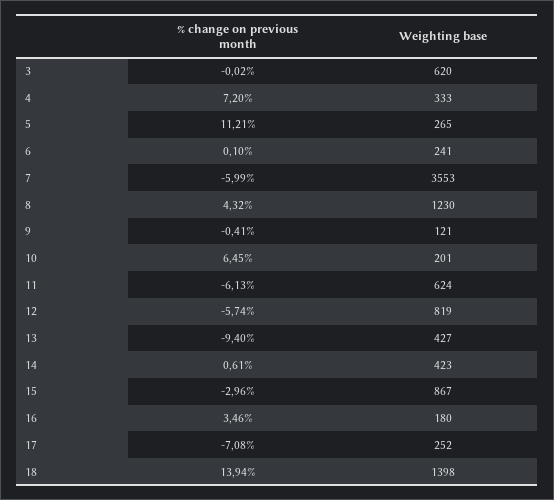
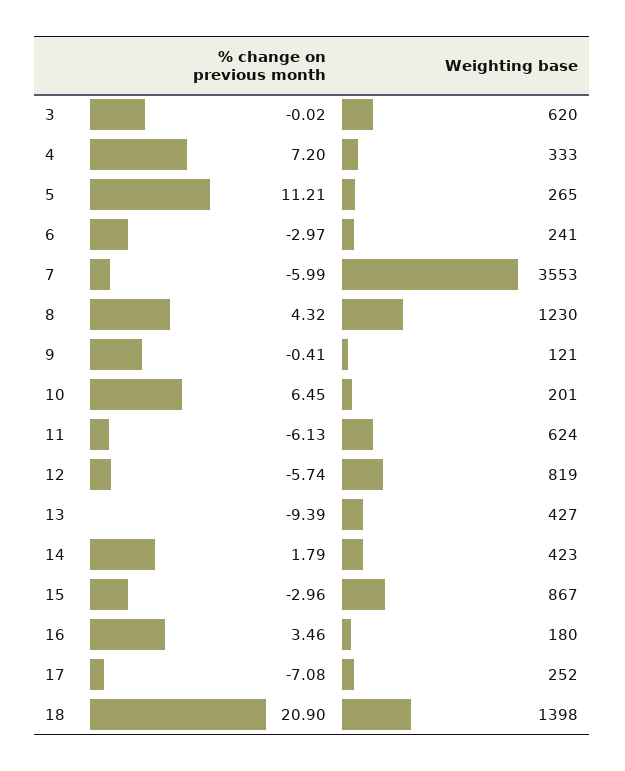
  {
    "% change on previous month": {
      "3": -0.02,
      "4": 7.2,
      "5": 11.21,
-     "6": 0.1,
+     "6": -2.97,
      "7": -5.99,
      "8": 4.32,
      "9": -0.41,
      "10": 6.45,
      "11": -6.13,
      "12": -5.74,
-     "13": -9.4,
+     "13": -9.39,
-     "14": 0.61,
+     "14": 1.79,
      "15": -2.96,
      "16": 3.46,
      "17": -7.08,
-     "18": 13.94
+     "18": 20.9
    },
    "Weighting base": {
      "3": 620,
      "4": 333,
      "5": 265,
      "6": 241,
      "7": 3553,
      "8": 1230,
      "9": 121,
      "10": 201,
      "11": 624,
      "12": 819,
      "13": 427,
      "14": 423,
      "15": 867,
      "16": 180,
      "17": 252,
      "18": 1398
    }
  }

